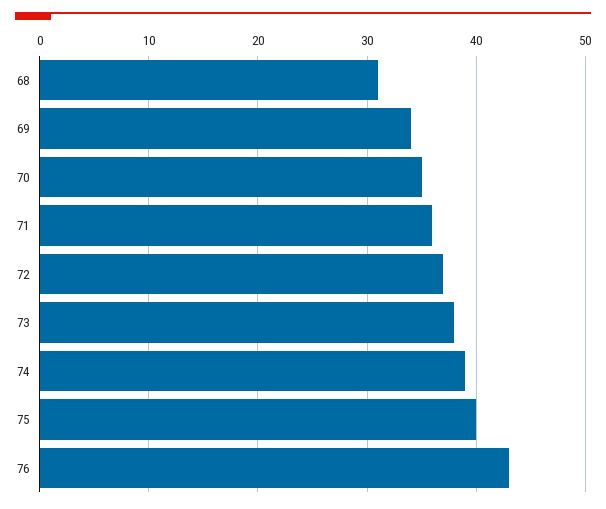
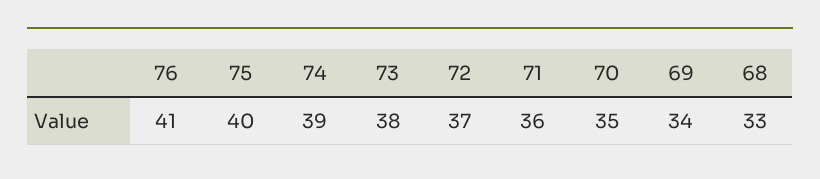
  {
-   "68": 31,
+   "68": 33,
    "69": 34,
    "70": 35,
    "71": 36,
    "72": 37,
    "73": 38,
    "74": 39,
    "75": 40,
-   "76": 43
+   "76": 41
  }

